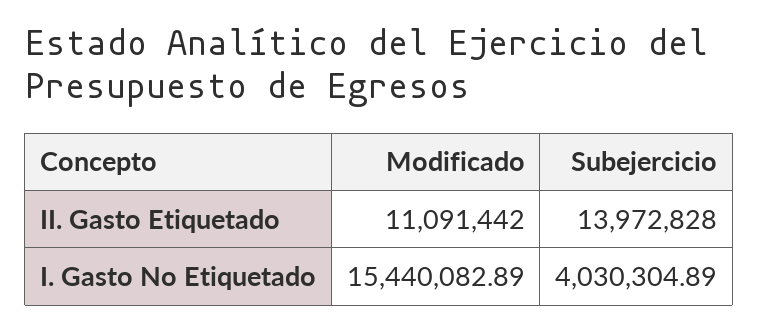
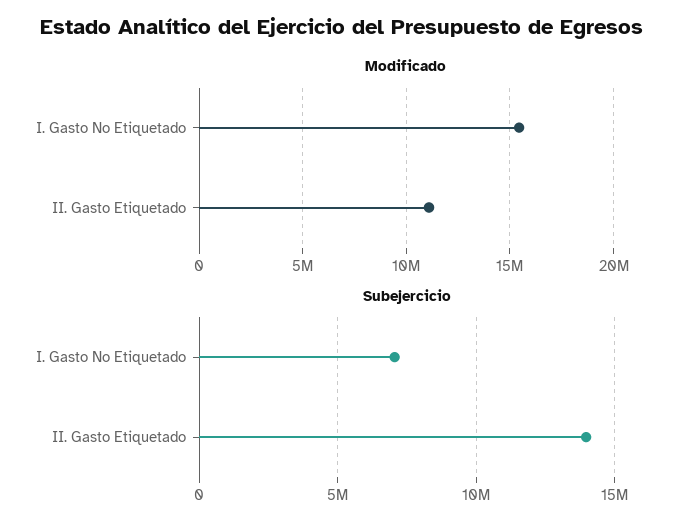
  {
    "Modificado": {
      "II. Gasto Etiquetado": 11091442,
      "I. Gasto No Etiquetado": 15440082.89
    },
    "Subejercicio": {
      "II. Gasto Etiquetado": 13972828,
-     "I. Gasto No Etiquetado": 4030304.89
+     "I. Gasto No Etiquetado": 7000000
    }
  }

